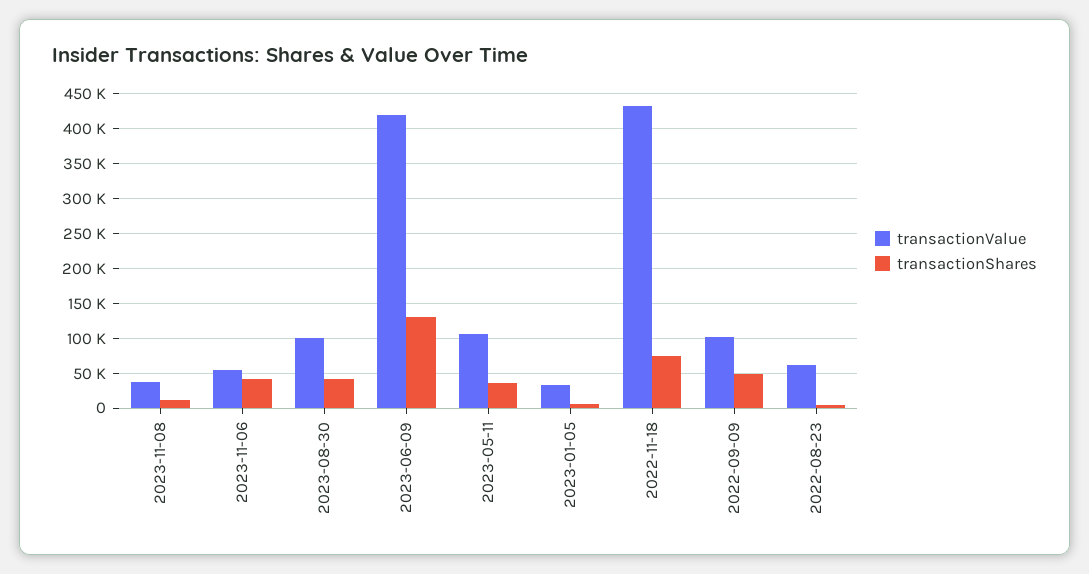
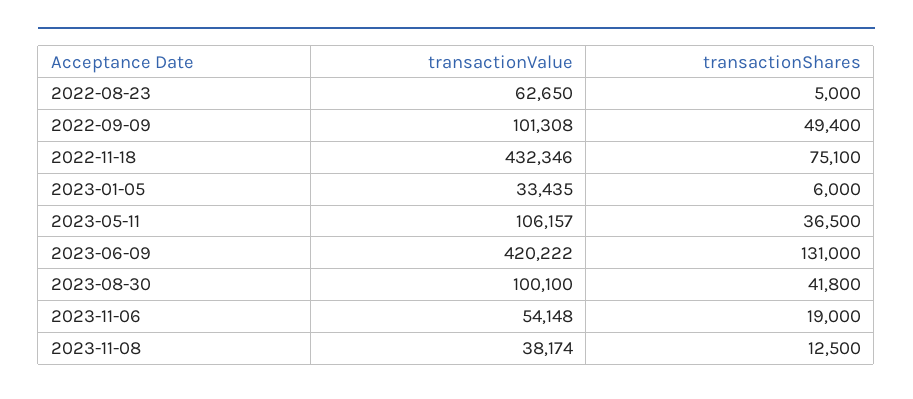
  {
    "transactionValue": {
      "2023-11-08": 38174,
      "2023-11-06": 54148,
      "2023-08-30": 100100,
      "2023-06-09": 420222,
      "2023-05-11": 106157,
      "2023-01-05": 33435,
      "2022-11-18": 432346,
      "2022-09-09": 101308,
      "2022-08-23": 62650
    },
    "transactionShares": {
      "2023-11-08": 12500,
-     "2023-11-06": 40000,
+     "2023-11-06": 19000,
      "2023-08-30": 41800,
      "2023-06-09": 131000,
      "2023-05-11": 36500,
      "2023-01-05": 6000,
      "2022-11-18": 75100,
      "2022-09-09": 49400,
      "2022-08-23": 5000
    }
  }

